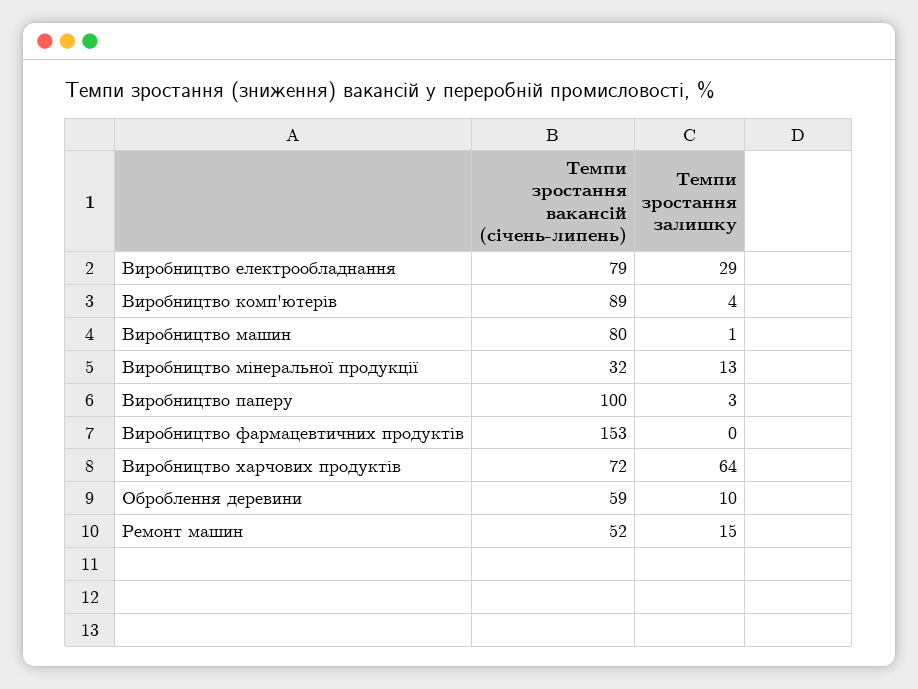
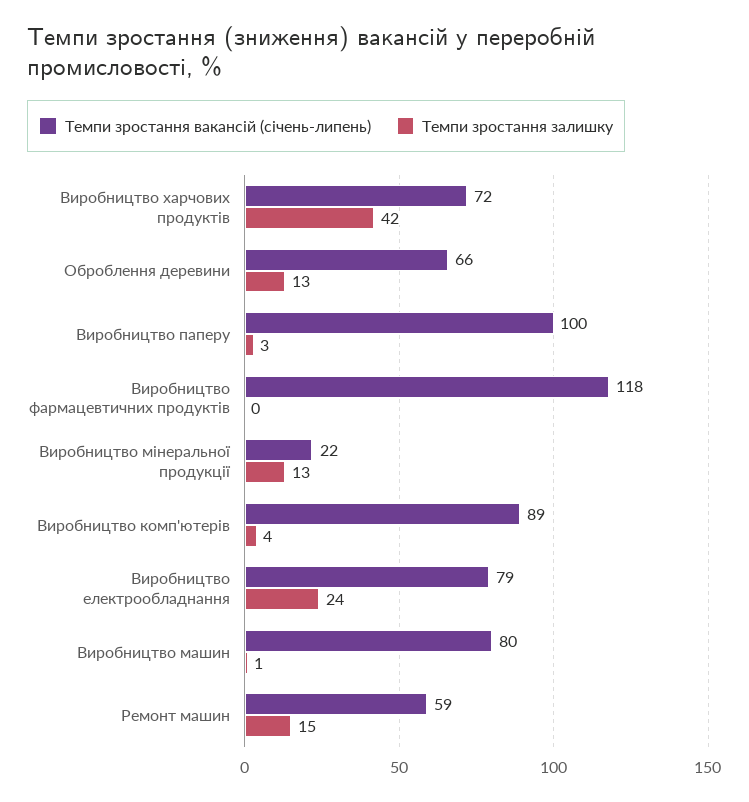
  {
    "Темпи зростання вакансій (січень-липень)": {
      "Виробництво електрообладнання": 79,
      "Виробництво комп'ютерів": 89,
      "Виробництво машин": 80,
-     "Виробництво мінеральної продукції": 32,
+     "Виробництво мінеральної продукції": 22,
      "Виробництво паперу": 100,
-     "Виробництво фармацевтичних продуктів": 153,
+     "Виробництво фармацевтичних продуктів": 118,
      "Виробництво харчових продуктів": 72,
-     "Оброблення деревини": 59,
+     "Оброблення деревини": 66,
-     "Ремонт машин": 52
+     "Ремонт машин": 59
    },
    "Темпи зростання залишку": {
-     "Виробництво електрообладнання": 29,
+     "Виробництво електрообладнання": 24,
      "Виробництво комп'ютерів": 4,
      "Виробництво машин": 1,
      "Виробництво мінеральної продукції": 13,
      "Виробництво паперу": 3,
      "Виробництво фармацевтичних продуктів": 0,
-     "Виробництво харчових продуктів": 64,
+     "Виробництво харчових продуктів": 42,
-     "Оброблення деревини": 10,
+     "Оброблення деревини": 13,
      "Ремонт машин": 15
    }
  }

